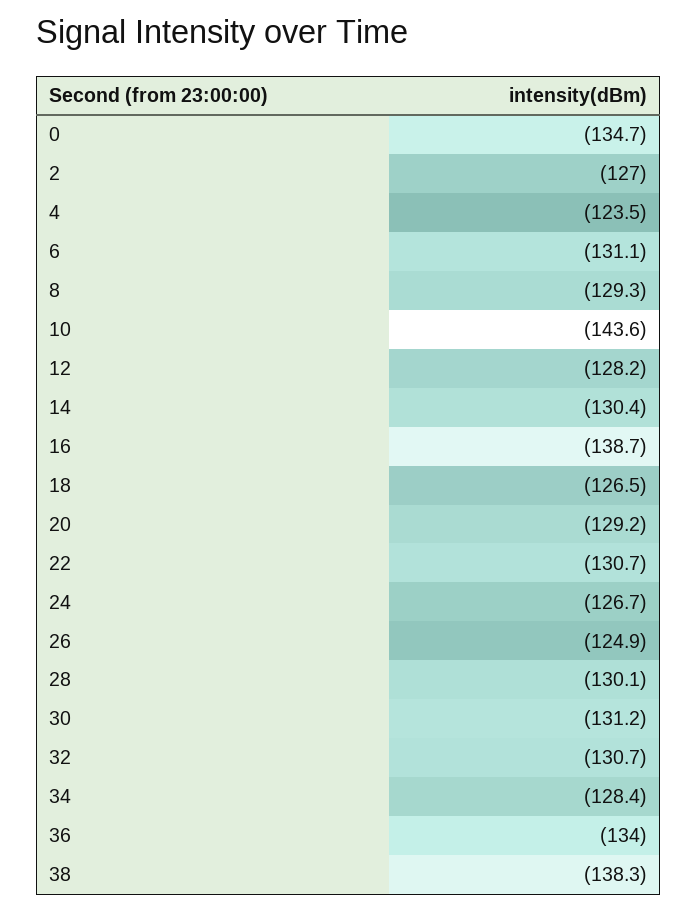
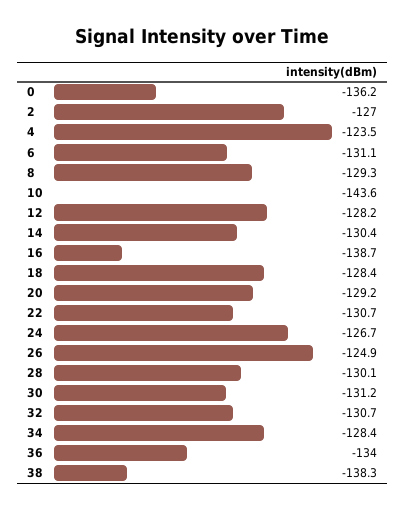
  {
-   "0": -134.7,
+   "0": -136.2,
    "2": -127,
    "4": -123.5,
    "6": -131.1,
    "8": -129.3,
    "10": -143.6,
    "12": -128.2,
    "14": -130.4,
    "16": -138.7,
-   "18": -126.5,
+   "18": -128.4,
    "20": -129.2,
    "22": -130.7,
    "24": -126.7,
    "26": -124.9,
    "28": -130.1,
    "30": -131.2,
    "32": -130.7,
    "34": -128.4,
    "36": -134,
    "38": -138.3
  }

